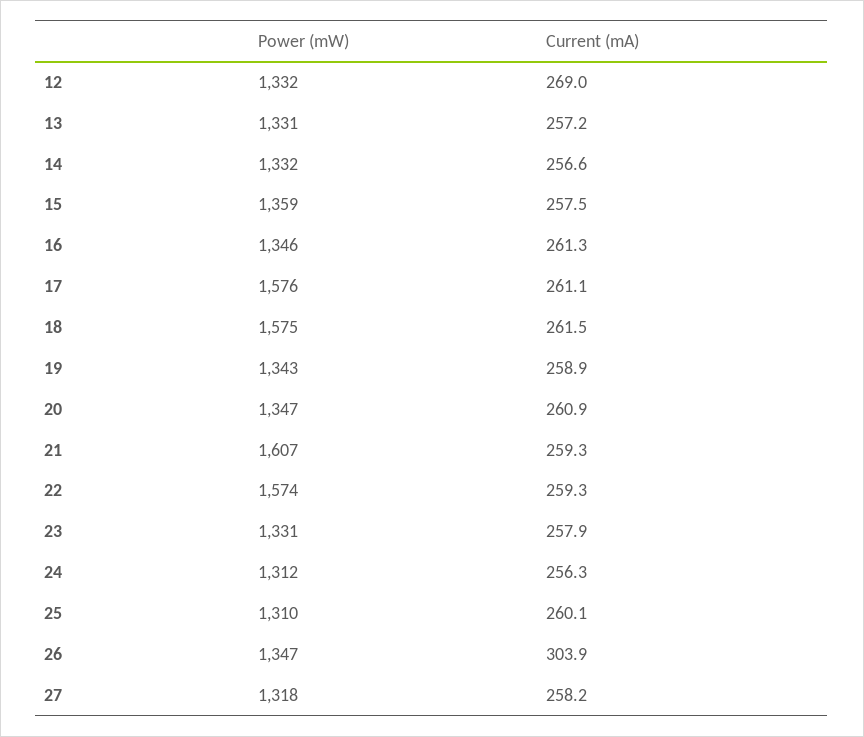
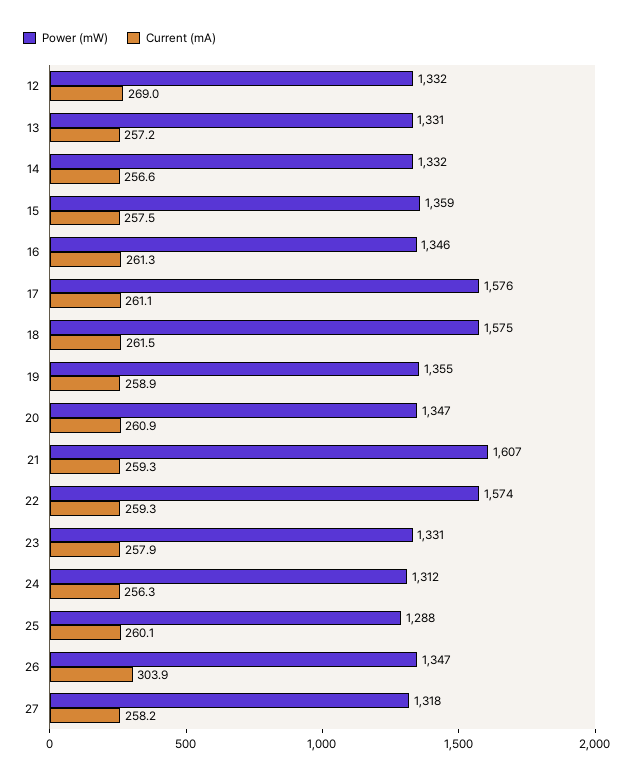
  {
    "Power (mW)": {
      "12": 1332,
      "13": 1331,
      "14": 1332,
      "15": 1359,
      "16": 1346,
      "17": 1576,
      "18": 1575,
-     "19": 1343,
+     "19": 1355,
      "20": 1347,
      "21": 1607,
      "22": 1574,
      "23": 1331,
      "24": 1312,
-     "25": 1310,
+     "25": 1288,
      "26": 1347,
      "27": 1318
    },
    "Current (mA)": {
      "12": 269,
      "13": 257.2,
      "14": 256.6,
      "15": 257.5,
      "16": 261.3,
      "17": 261.1,
      "18": 261.5,
      "19": 258.9,
      "20": 260.9,
      "21": 259.3,
      "22": 259.3,
      "23": 257.9,
      "24": 256.3,
      "25": 260.1,
      "26": 303.9,
      "27": 258.2
    }
  }

